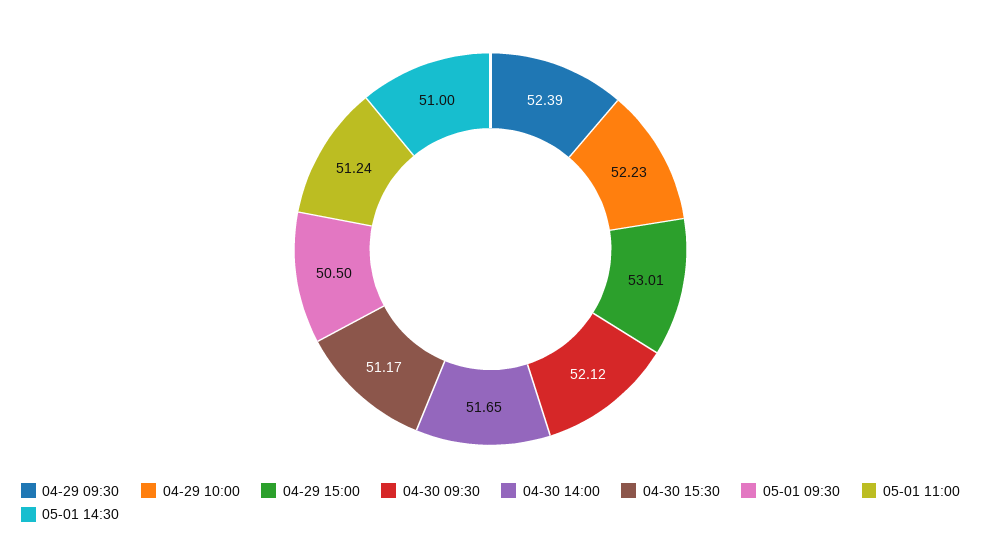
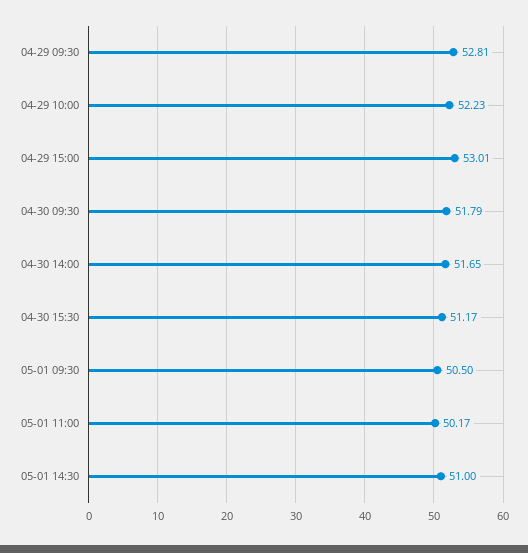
  {
-   "04-29 09:30": 52.39,
+   "04-29 09:30": 52.81,
    "04-29 10:00": 52.23,
    "04-29 15:00": 53.01,
-   "04-30 09:30": 52.12,
+   "04-30 09:30": 51.79,
    "04-30 14:00": 51.65,
    "04-30 15:30": 51.17,
    "05-01 09:30": 50.5,
-   "05-01 11:00": 51.24,
+   "05-01 11:00": 50.17,
    "05-01 14:30": 51
  }

